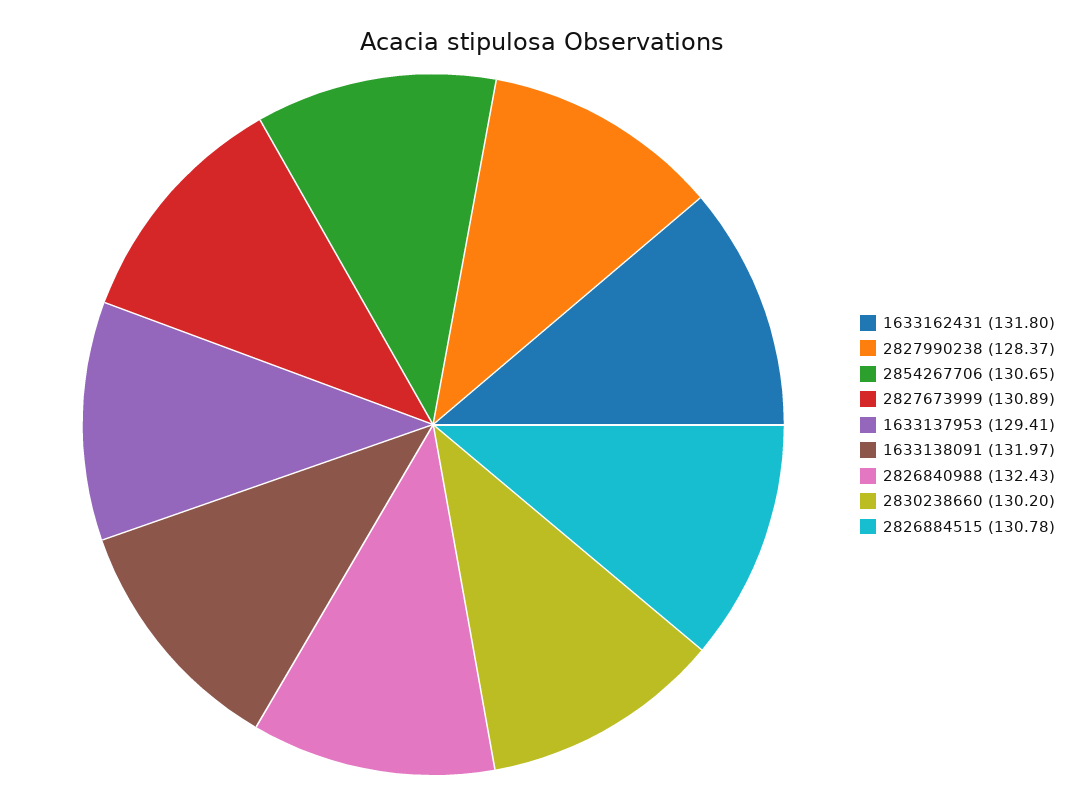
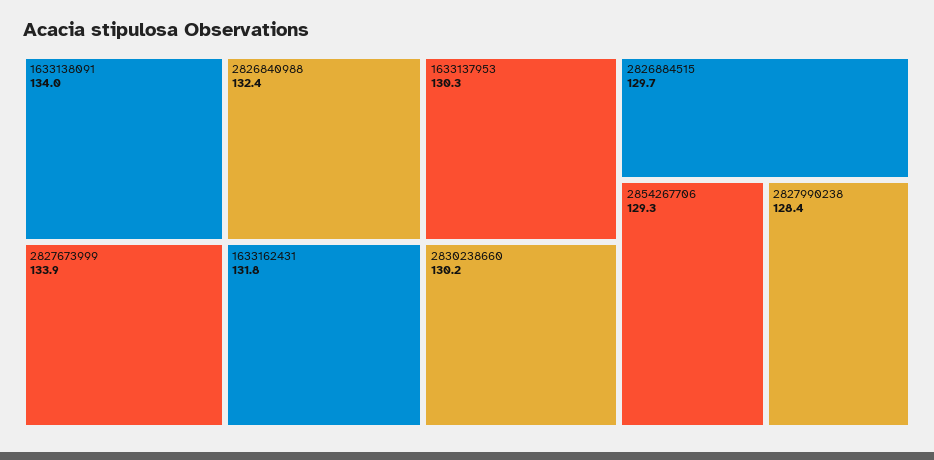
  {
    "1633162431": 131.8,
    "2827990238": 128.37,
-   "2854267706": 130.65,
+   "2854267706": 129.3,
-   "2827673999": 130.89,
+   "2827673999": 133.9,
-   "1633137953": 129.41,
+   "1633137953": 130.3,
-   "1633138091": 131.97,
+   "1633138091": 134,
    "2826840988": 132.43,
    "2830238660": 130.2,
-   "2826884515": 130.78
+   "2826884515": 129.7
  }

